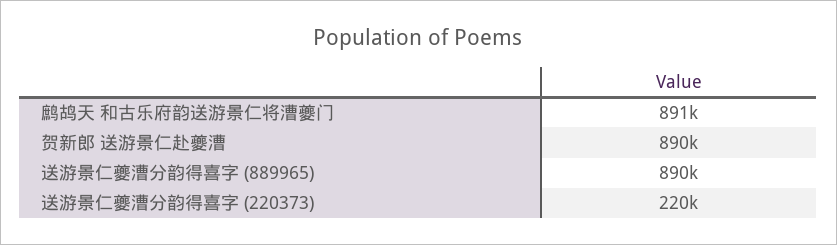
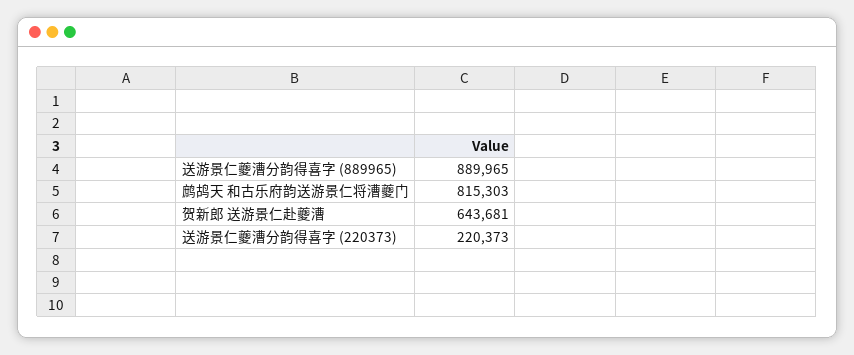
  {
-   "鹧鸪天 和古乐府韵送游景仁将漕夔门": 891000,
+   "鹧鸪天 和古乐府韵送游景仁将漕夔门": 815303,
-   "贺新郎 送游景仁赴夔漕": 890000,
+   "贺新郎 送游景仁赴夔漕": 643681,
    "送游景仁夔漕分韵得喜字 (889965)": 889965,
    "送游景仁夔漕分韵得喜字 (220373)": 220373
  }

